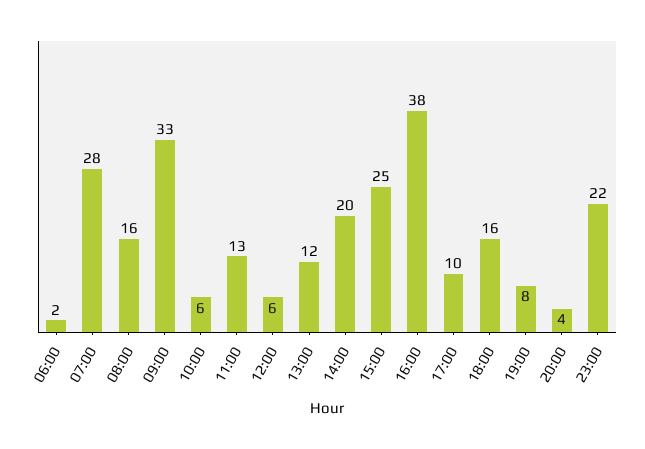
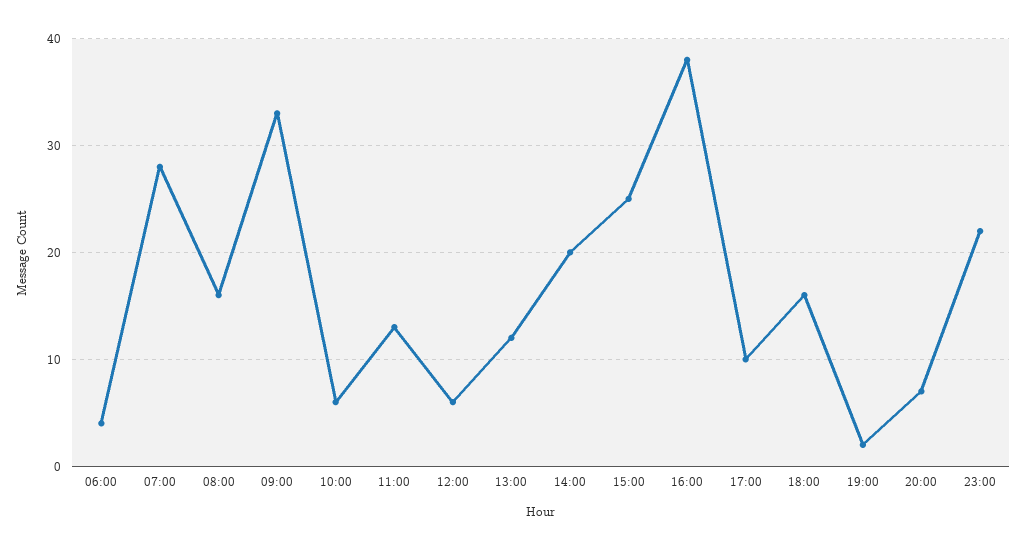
  {
-   "06:00": 2,
+   "06:00": 4,
    "07:00": 28,
    "08:00": 16,
    "09:00": 33,
    "10:00": 6,
    "11:00": 13,
    "12:00": 6,
    "13:00": 12,
    "14:00": 20,
    "15:00": 25,
    "16:00": 38,
    "17:00": 10,
    "18:00": 16,
-   "19:00": 8,
+   "19:00": 2,
-   "20:00": 4,
+   "20:00": 7,
    "23:00": 22
  }

